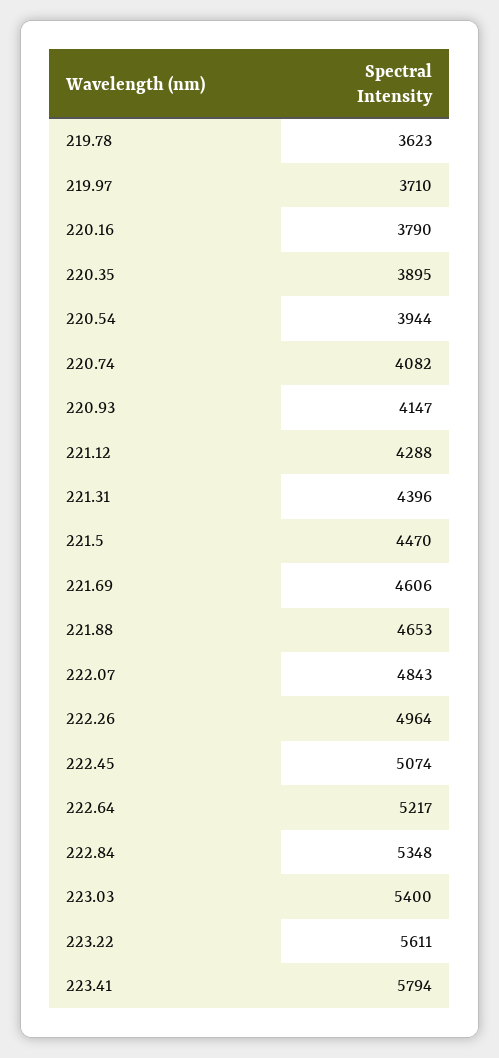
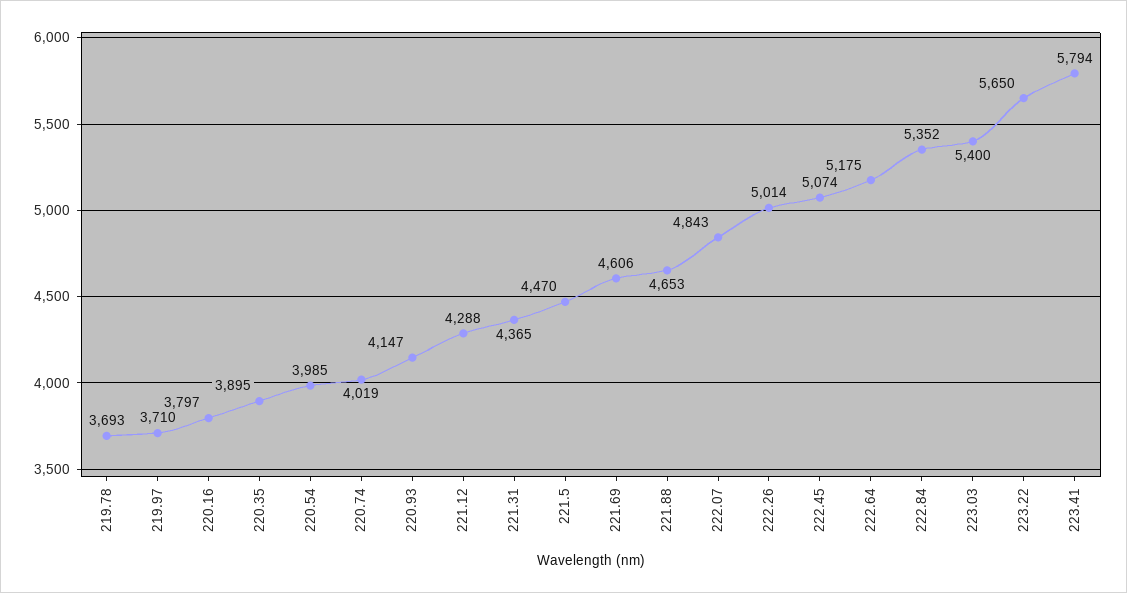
  {
-   "219.78": 3623,
+   "219.78": 3693,
    "219.97": 3710,
-   "220.16": 3790,
+   "220.16": 3797,
    "220.35": 3895,
-   "220.54": 3944,
+   "220.54": 3985,
-   "220.74": 4082,
+   "220.74": 4019,
    "220.93": 4147,
    "221.12": 4288,
-   "221.31": 4396,
+   "221.31": 4365,
    "221.5": 4470,
    "221.69": 4606,
    "221.88": 4653,
    "222.07": 4843,
-   "222.26": 4964,
+   "222.26": 5014,
    "222.45": 5074,
-   "222.64": 5217,
+   "222.64": 5175,
-   "222.84": 5348,
+   "222.84": 5352,
    "223.03": 5400,
-   "223.22": 5611,
+   "223.22": 5650,
    "223.41": 5794
  }

